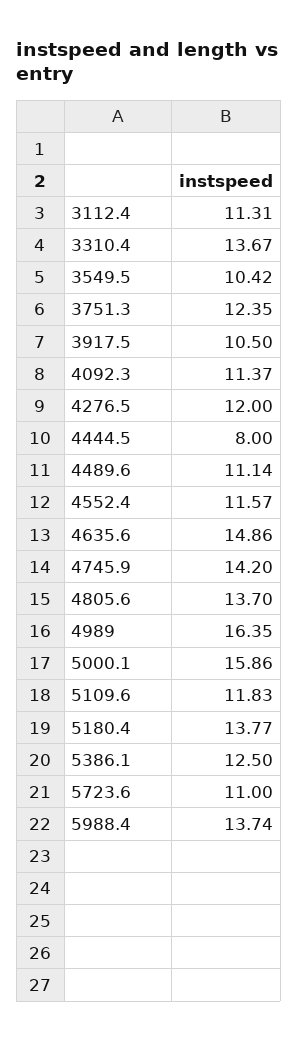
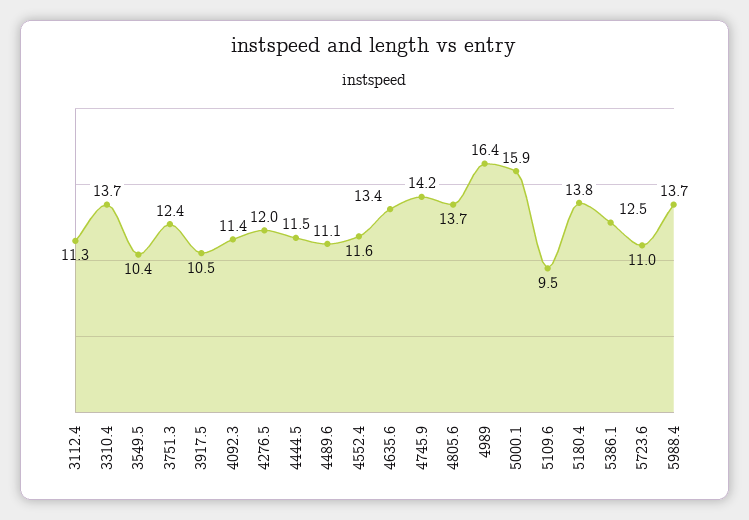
  {
    "3112.4": 11.31,
    "3310.4": 13.67,
    "3549.5": 10.42,
    "3751.3": 12.35,
    "3917.5": 10.5,
    "4092.3": 11.37,
    "4276.5": 12,
-   "4444.5": 8,
+   "4444.5": 11.5,
    "4489.6": 11.14,
    "4552.4": 11.57,
-   "4635.6": 14.86,
+   "4635.6": 13.4,
    "4745.9": 14.2,
    "4805.6": 13.7,
    "4989": 16.35,
    "5000.1": 15.86,
-   "5109.6": 11.83,
+   "5109.6": 9.5,
    "5180.4": 13.77,
    "5386.1": 12.5,
    "5723.6": 11,
    "5988.4": 13.74
  }

